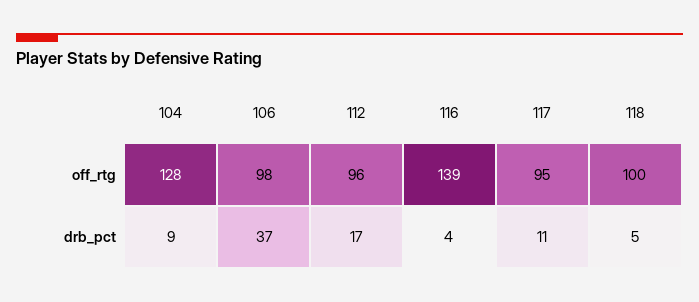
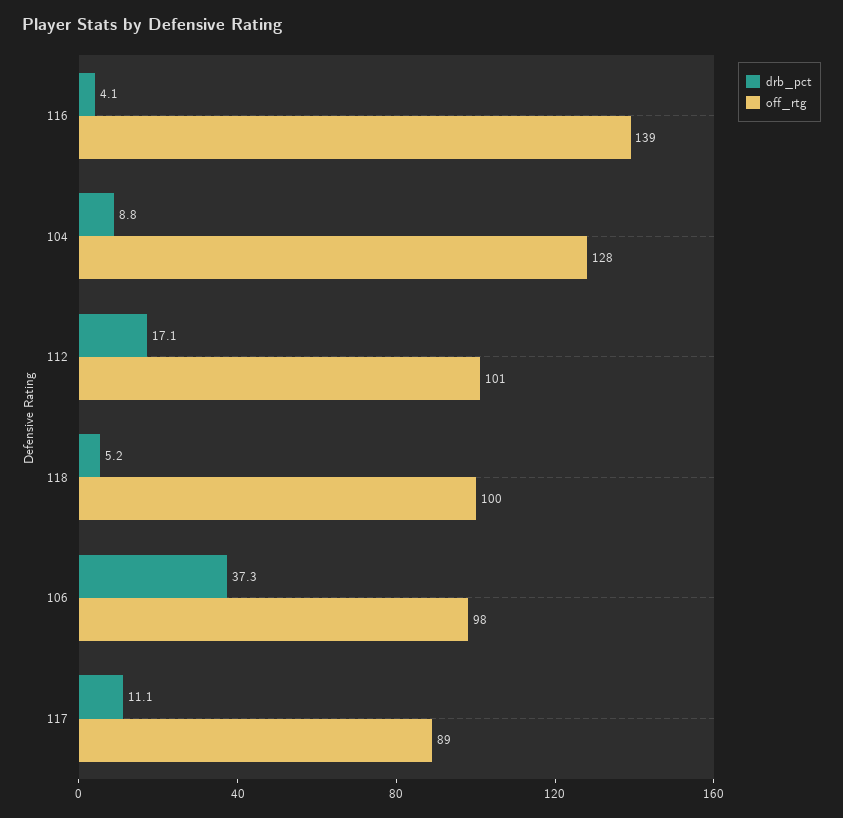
  {
    "off_rtg": {
      "104": 128,
      "106": 98,
-     "112": 96,
+     "112": 101,
      "116": 139,
-     "117": 95,
+     "117": 89,
      "118": 100
    },
    "drb_pct": {
      "104": 8.8,
      "106": 37.3,
      "112": 17.1,
      "116": 4.1,
      "117": 11.1,
      "118": 5.2
    }
  }

